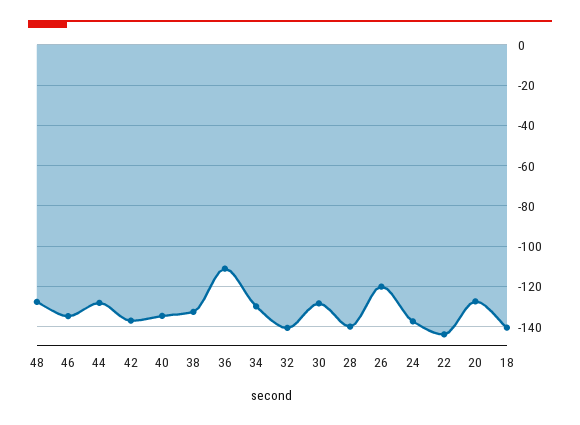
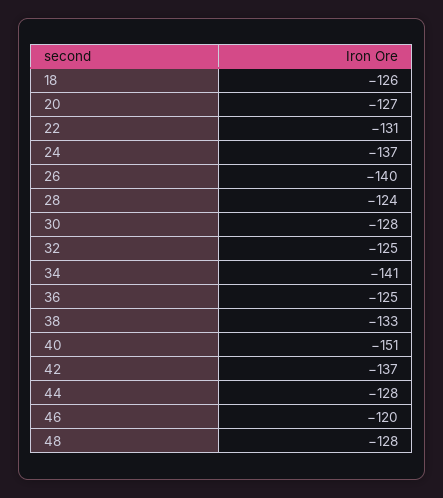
  {
    "48": -128,
-   "46": -135,
+   "46": -120,
    "44": -128,
    "42": -137,
-   "40": -135,
+   "40": -151,
    "38": -133,
-   "36": -110,
+   "36": -125,
-   "34": -130,
+   "34": -141,
-   "32": -140,
+   "32": -125,
    "30": -128,
-   "28": -140,
+   "28": -124,
-   "26": -120,
+   "26": -140,
    "24": -137,
-   "22": -145,
+   "22": -131,
    "20": -127,
-   "18": -140
+   "18": -126
  }

